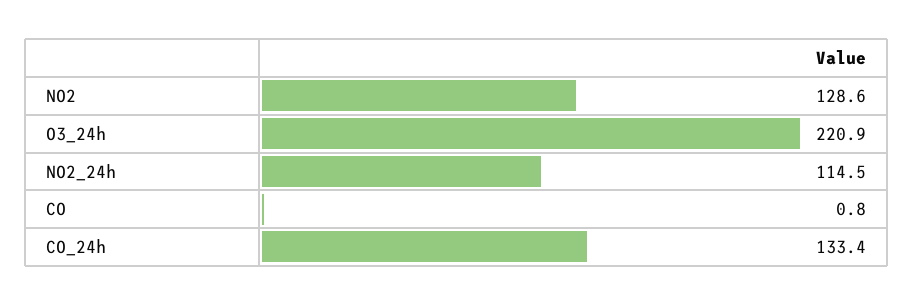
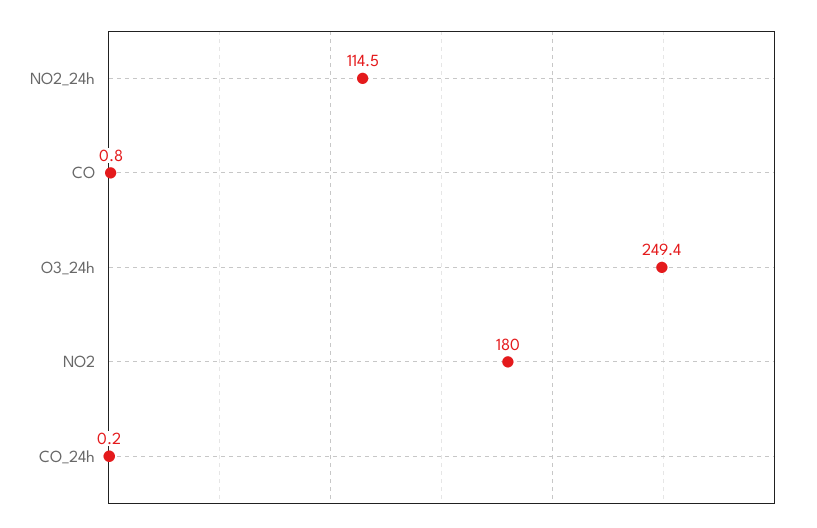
  {
-   "NO2": 128.6,
+   "NO2": 180,
-   "O3_24h": 220.9,
+   "O3_24h": 249.4,
    "NO2_24h": 114.5,
    "CO": 0.8,
-   "CO_24h": 133.4
+   "CO_24h": 0.2
  }

